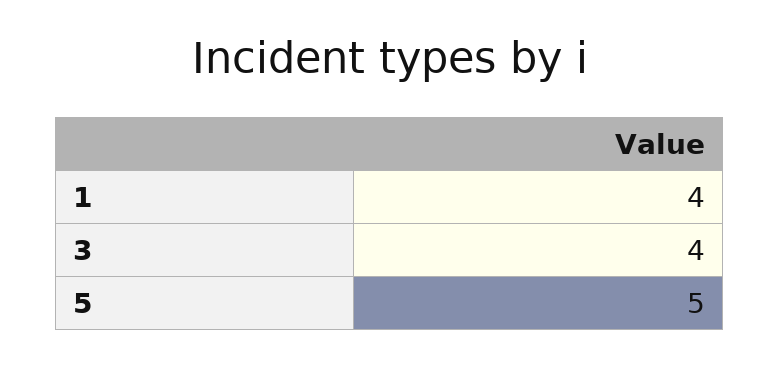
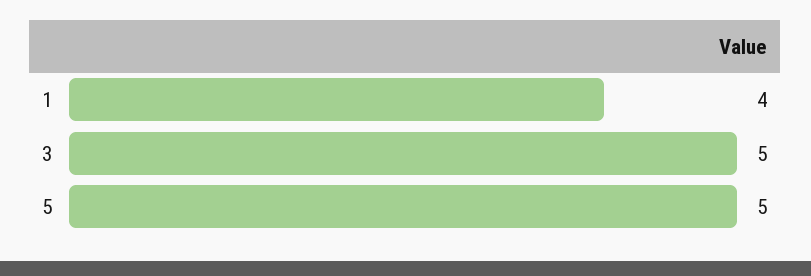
  {
    "1": 4,
-   "3": 4,
+   "3": 5,
    "5": 5
  }

